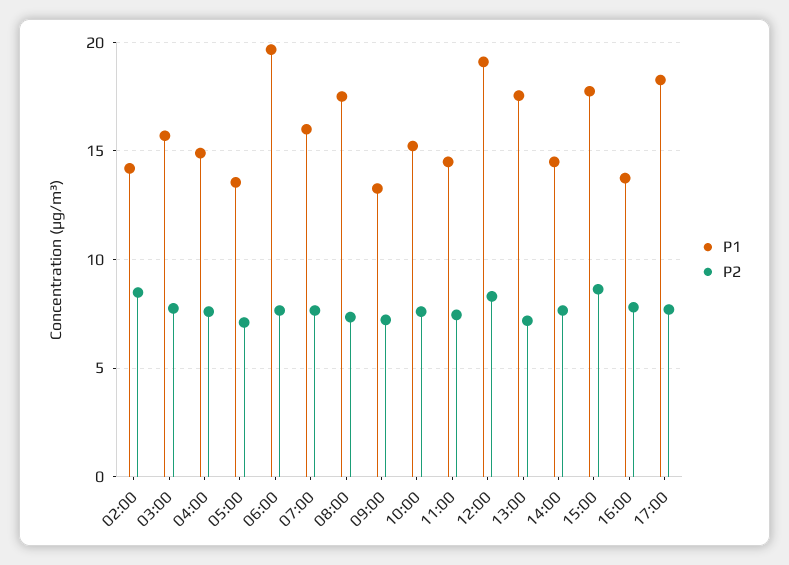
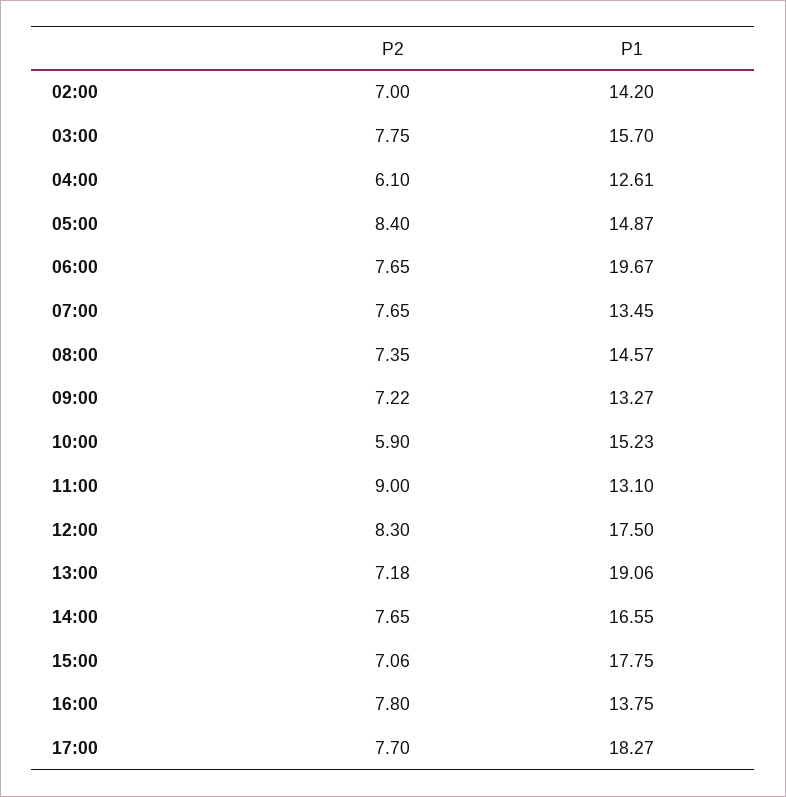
  {
    "P1": {
      "02:00": 14.2,
      "03:00": 15.7,
-     "04:00": 15,
+     "04:00": 12.61,
-     "05:00": 13.5,
+     "05:00": 14.87,
      "06:00": 19.67,
-     "07:00": 16,
+     "07:00": 13.45,
-     "08:00": 17.5,
+     "08:00": 14.57,
      "09:00": 13.27,
      "10:00": 15.23,
-     "11:00": 14.5,
+     "11:00": 13.1,
-     "12:00": 19,
+     "12:00": 17.5,
-     "13:00": 17.5,
+     "13:00": 19.06,
-     "14:00": 14.5,
+     "14:00": 16.55,
      "15:00": 17.75,
      "16:00": 13.75,
      "17:00": 18.27
    },
    "P2": {
-     "02:00": 8.5,
+     "02:00": 7,
      "03:00": 7.75,
-     "04:00": 7.5,
+     "04:00": 6.1,
-     "05:00": 7,
+     "05:00": 8.4,
      "06:00": 7.65,
      "07:00": 7.65,
      "08:00": 7.35,
      "09:00": 7.22,
-     "10:00": 7.5,
+     "10:00": 5.9,
-     "11:00": 7.5,
+     "11:00": 9,
      "12:00": 8.3,
      "13:00": 7.18,
      "14:00": 7.65,
-     "15:00": 8.5,
+     "15:00": 7.06,
      "16:00": 7.8,
      "17:00": 7.7
    }
  }

